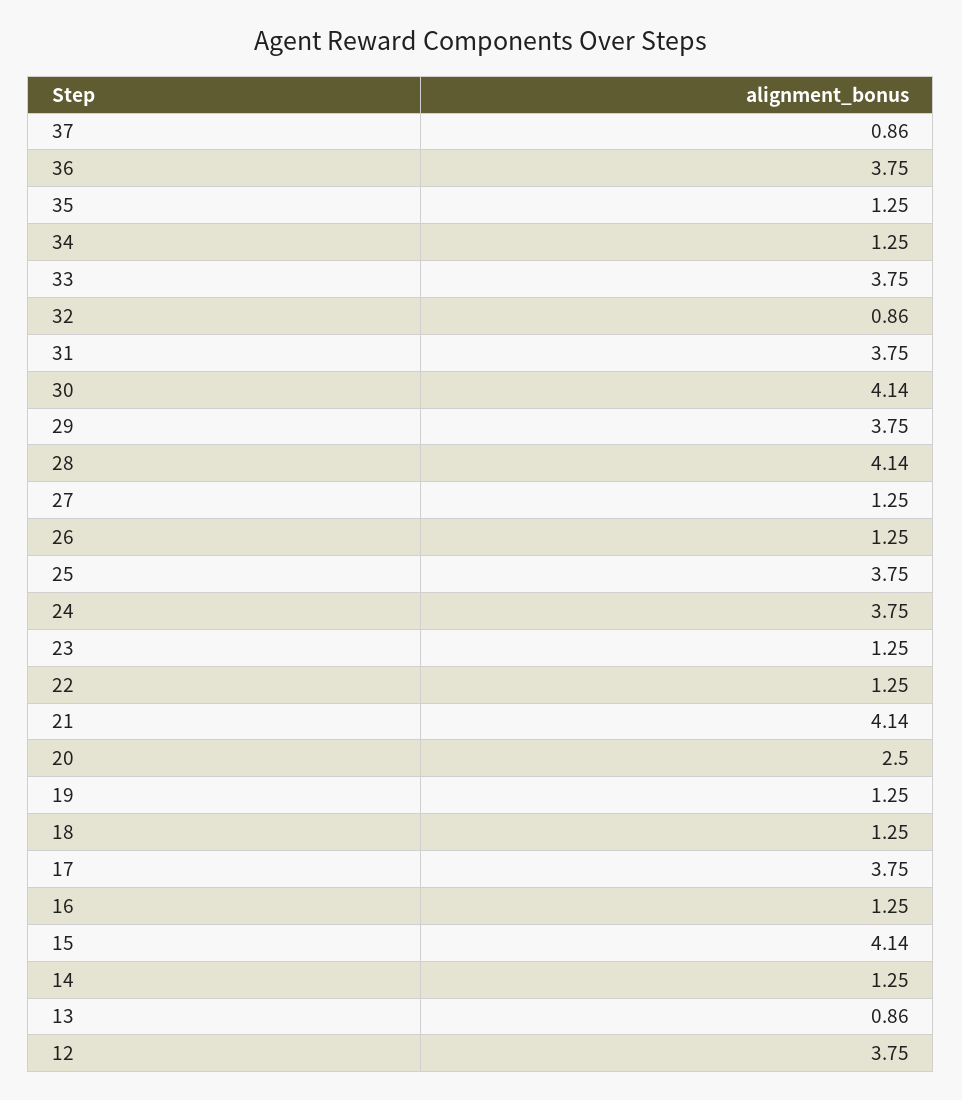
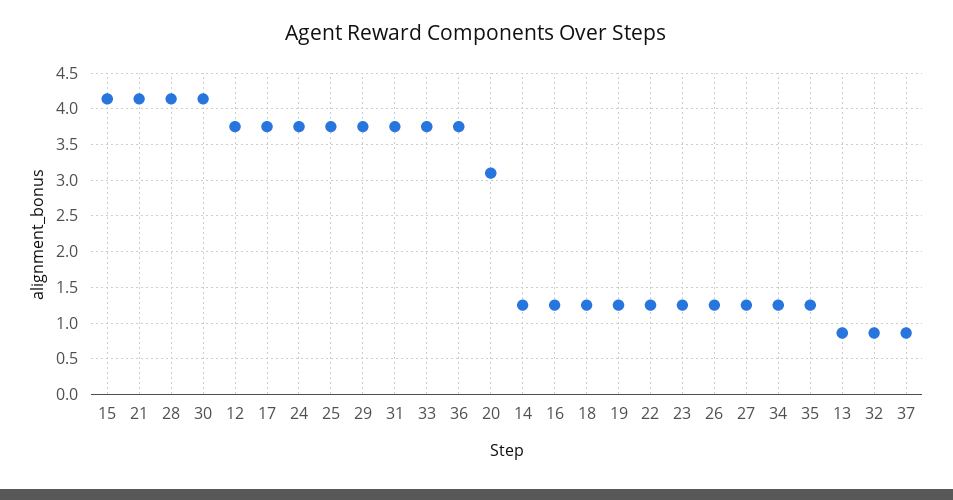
  {
    "37": 0.86,
    "36": 3.75,
    "35": 1.25,
    "34": 1.25,
    "33": 3.75,
    "32": 0.86,
    "31": 3.75,
    "30": 4.14,
    "29": 3.75,
    "28": 4.14,
    "27": 1.25,
    "26": 1.25,
    "25": 3.75,
    "24": 3.75,
    "23": 1.25,
    "22": 1.25,
    "21": 4.14,
-   "20": 2.5,
+   "20": 3.1,
    "19": 1.25,
    "18": 1.25,
    "17": 3.75,
    "16": 1.25,
    "15": 4.14,
    "14": 1.25,
    "13": 0.86,
    "12": 3.75
  }

